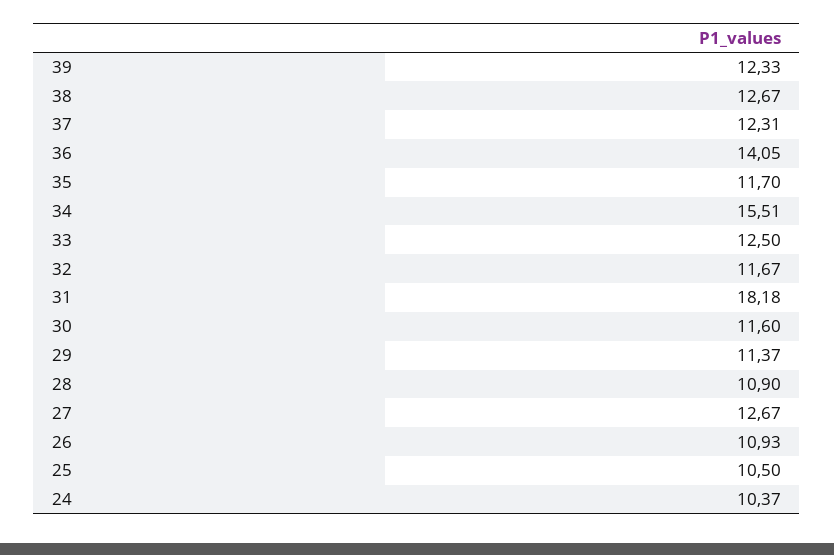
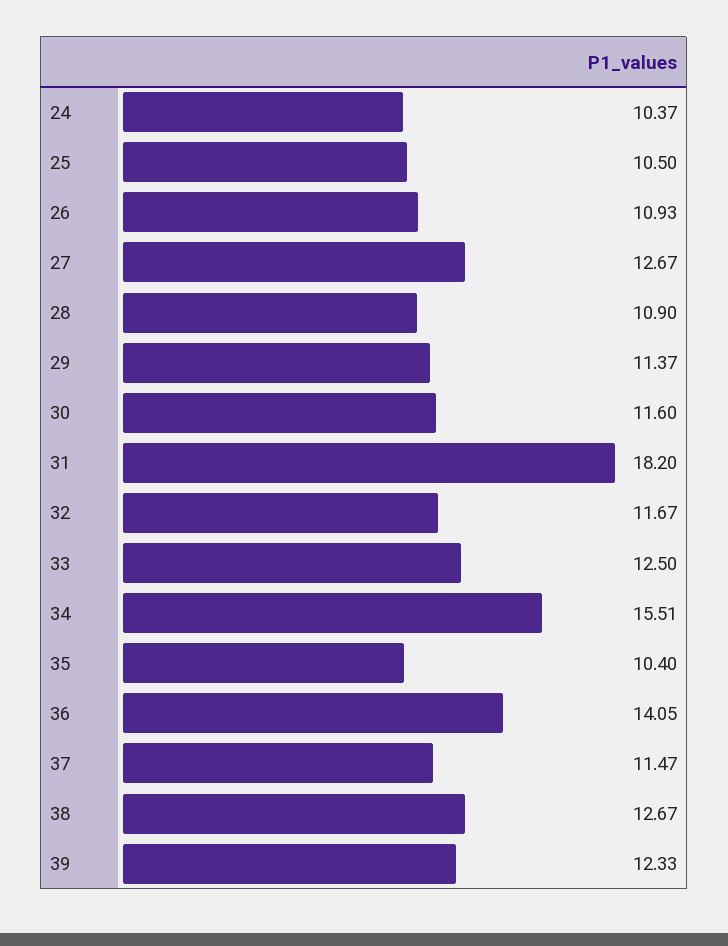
  {
    "39": 12.33,
    "38": 12.67,
-   "37": 12.31,
+   "37": 11.47,
    "36": 14.05,
-   "35": 11.7,
+   "35": 10.4,
    "34": 15.51,
    "33": 12.5,
    "32": 11.67,
-   "31": 18.18,
+   "31": 18.2,
    "30": 11.6,
    "29": 11.37,
    "28": 10.9,
    "27": 12.67,
    "26": 10.93,
    "25": 10.5,
    "24": 10.37
  }

